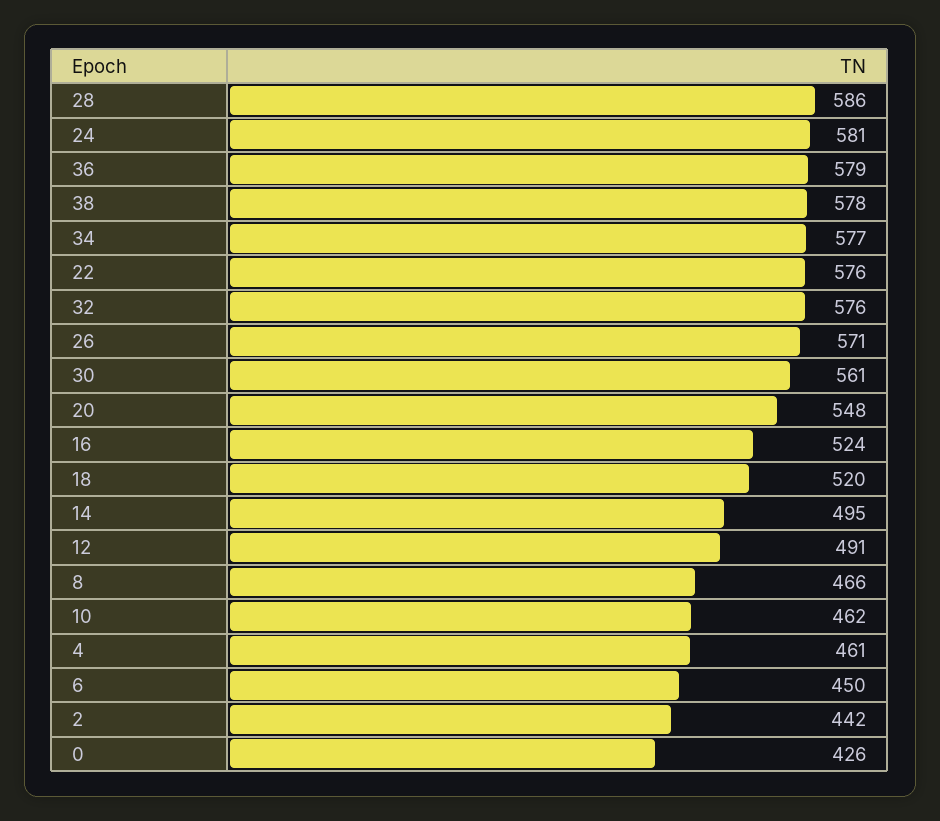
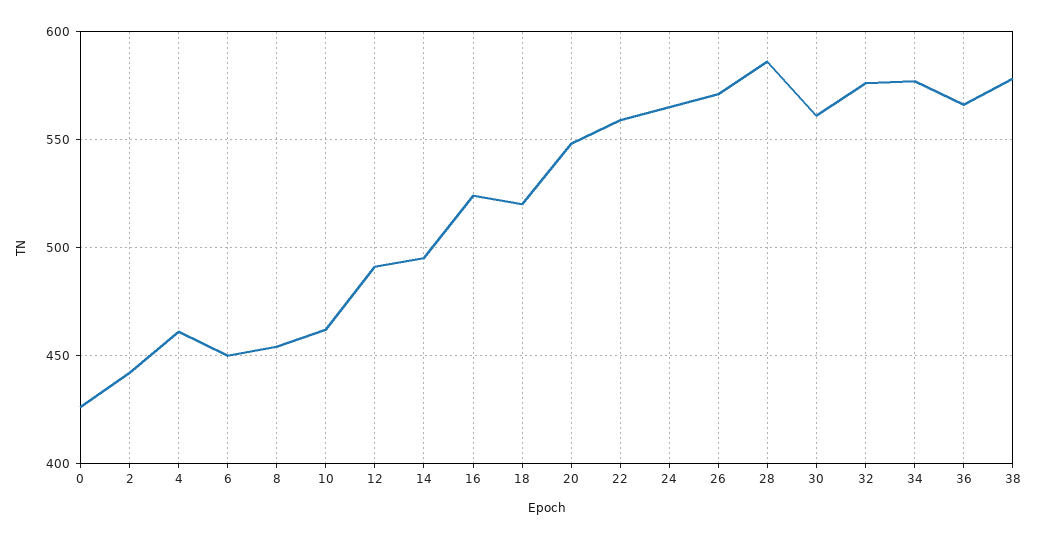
  {
    "28": 586,
-   "24": 581,
+   "24": 565,
-   "36": 579,
+   "36": 565,
    "38": 578,
    "34": 577,
-   "22": 576,
+   "22": 560,
    "32": 576,
    "26": 571,
    "30": 561,
    "20": 548,
    "16": 524,
    "18": 520,
    "14": 495,
    "12": 491,
-   "8": 466,
+   "8": 455,
    "10": 462,
    "4": 461,
    "6": 450,
    "2": 442,
    "0": 426
  }

